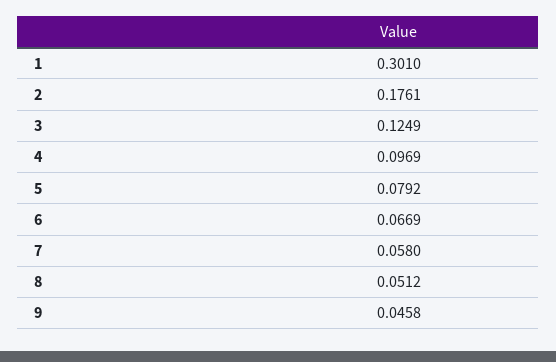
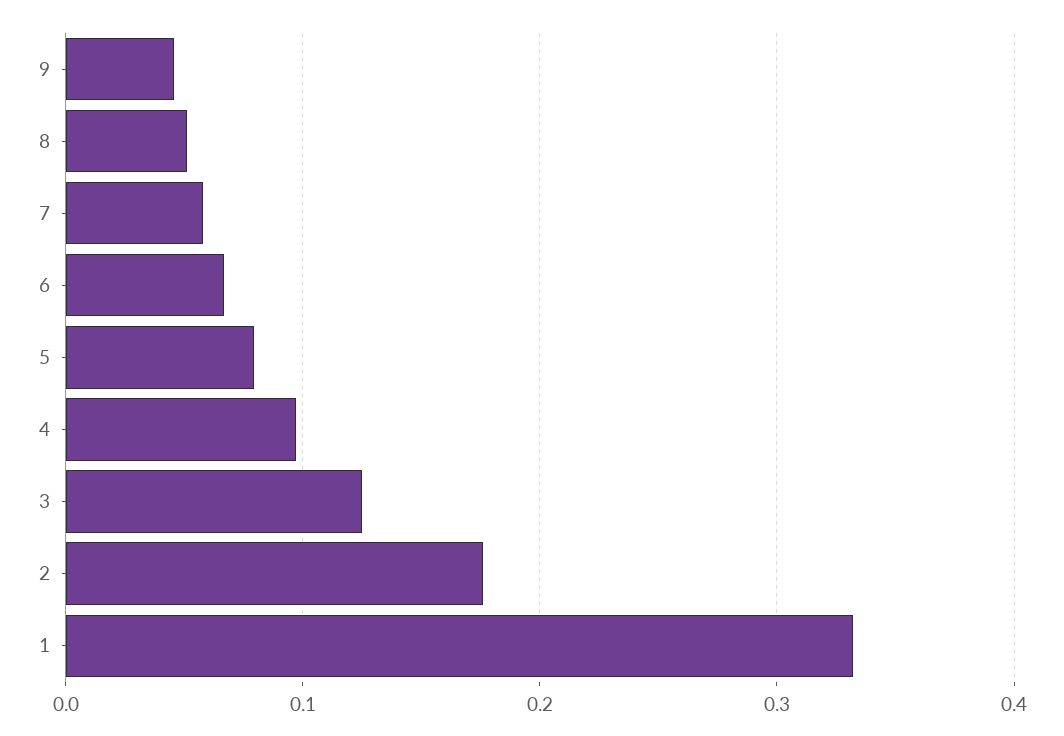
  {
-   "1": 0.301,
+   "1": 0.33,
    "2": 0.1761,
    "3": 0.1249,
    "4": 0.0969,
    "5": 0.0792,
    "6": 0.0669,
    "7": 0.058,
    "8": 0.0512,
    "9": 0.0458
  }

